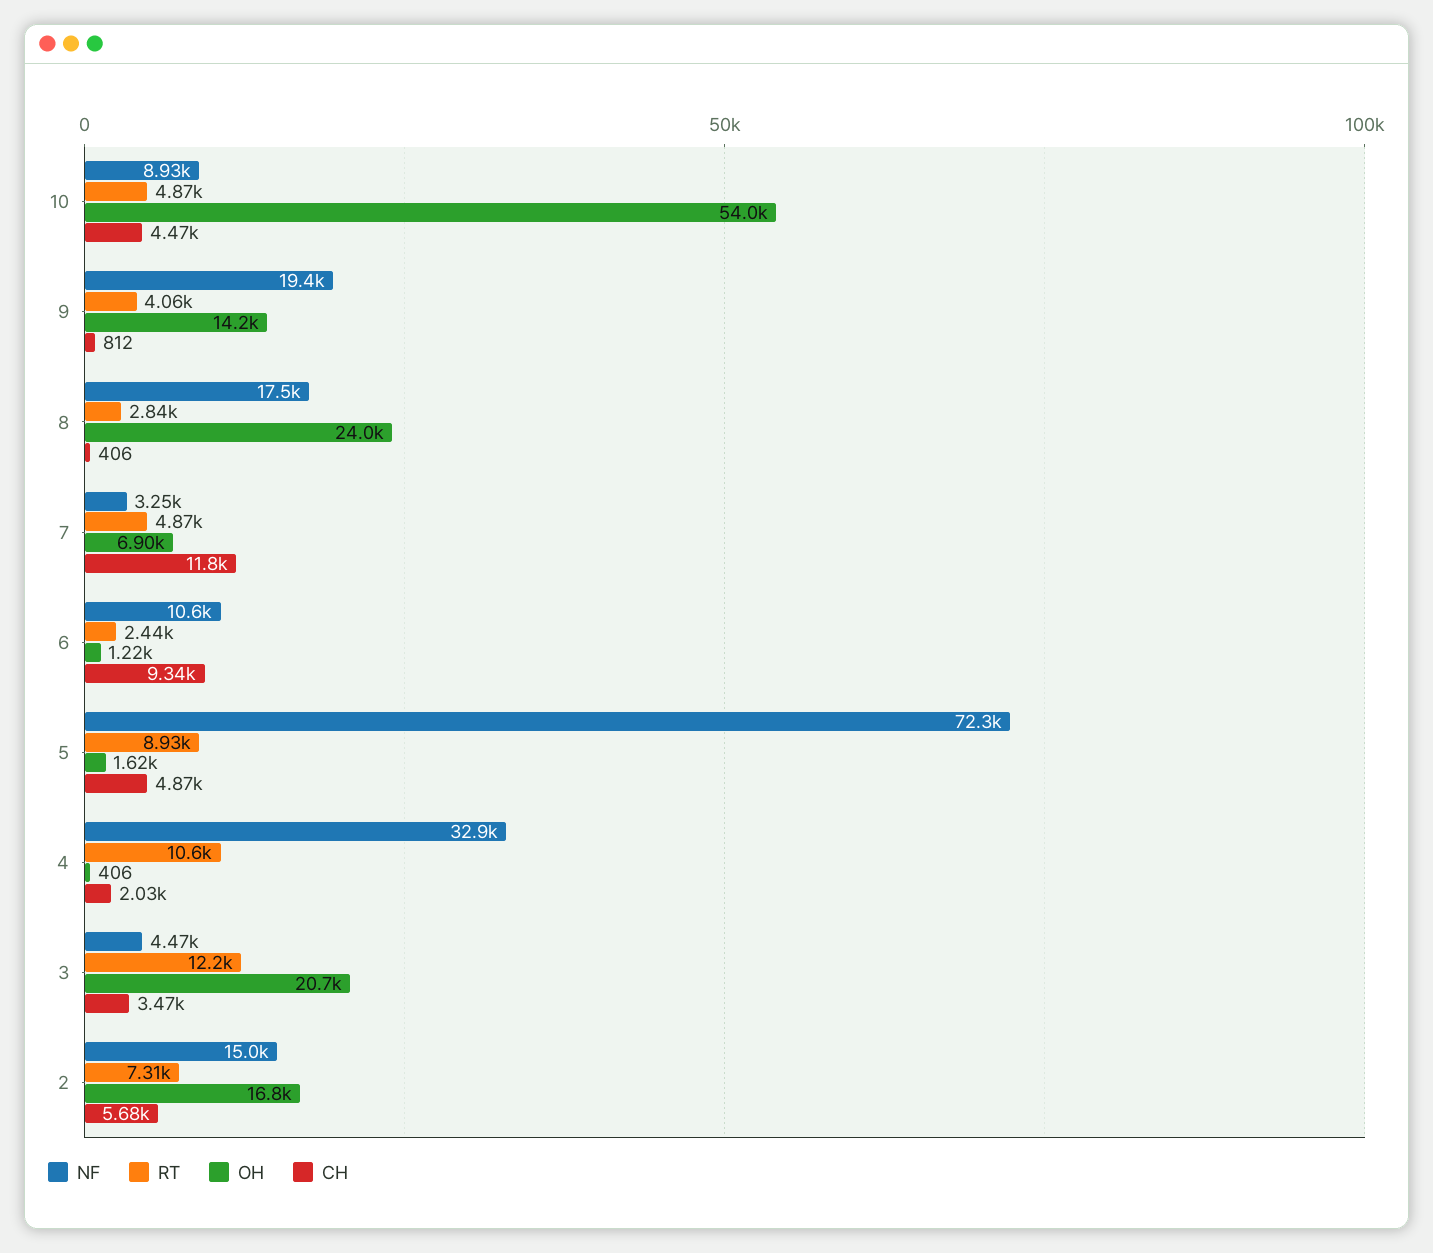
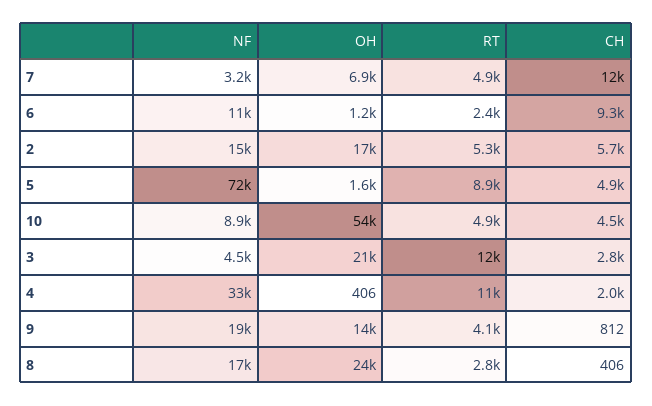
  {
    "NF": {
      "10": 8930,
      "9": 19400,
      "8": 17500,
      "7": 3250,
      "6": 10600,
      "5": 72300,
      "4": 32900,
      "3": 4470,
      "2": 15000
    },
    "RT": {
      "10": 4870,
      "9": 4060,
      "8": 2840,
      "7": 4870,
      "6": 2440,
      "5": 8930,
      "4": 10600,
      "3": 12200,
-     "2": 7310
+     "2": 5300
    },
    "OH": {
      "10": 54000,
      "9": 14200,
      "8": 24000,
      "7": 6900,
      "6": 1220,
      "5": 1620,
      "4": 406,
      "3": 20700,
      "2": 16800
    },
    "CH": {
      "10": 4470,
      "9": 812,
      "8": 406,
      "7": 11800,
      "6": 9340,
      "5": 4870,
      "4": 2030,
-     "3": 3470,
+     "3": 2800,
      "2": 5680
    }
  }

